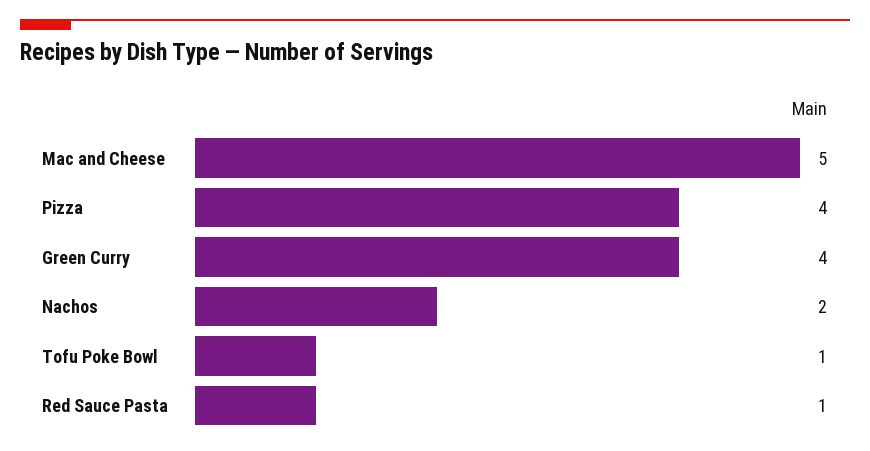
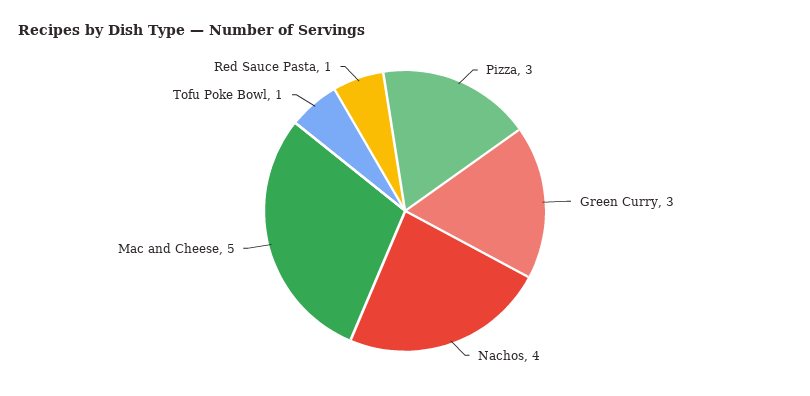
  {
    "Mac and Cheese": 5,
-   "Pizza": 4,
+   "Pizza": 3,
-   "Green Curry": 4,
+   "Green Curry": 3,
-   "Nachos": 2,
+   "Nachos": 4,
    "Tofu Poke Bowl": 1,
    "Red Sauce Pasta": 1
  }

